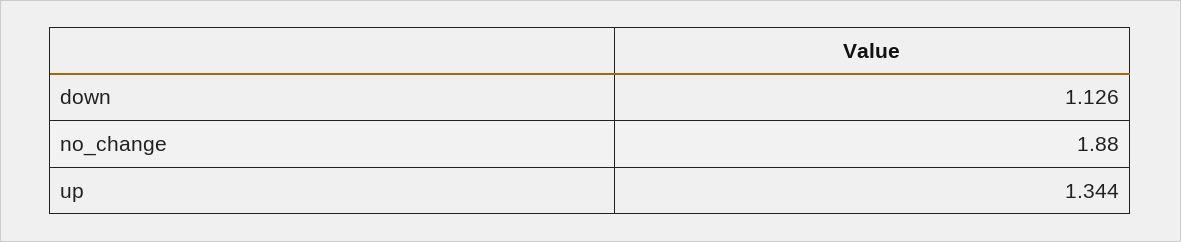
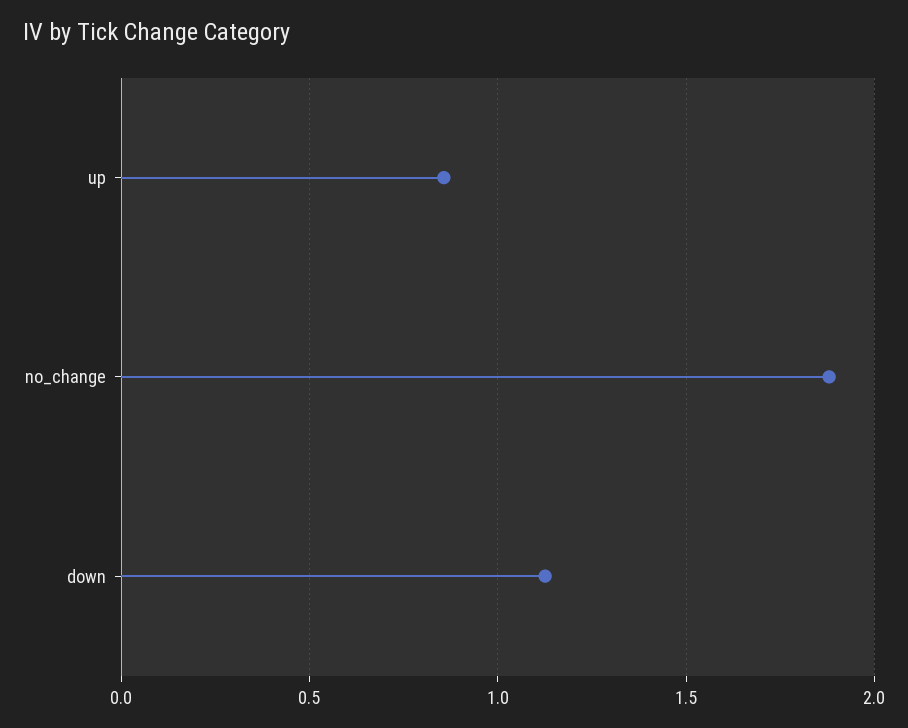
  {
    "down": 1.126,
    "no_change": 1.88,
-   "up": 1.344
+   "up": 0.85
  }

